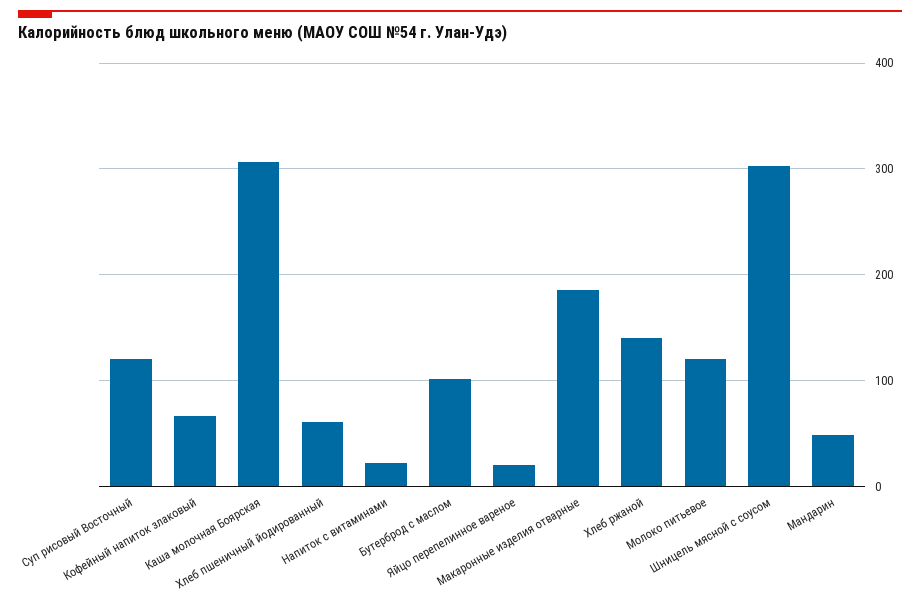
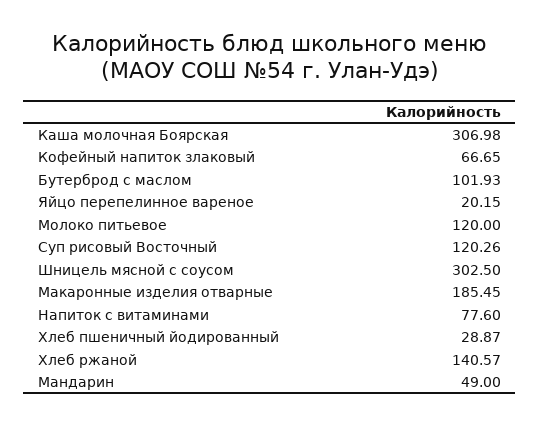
  {
    "Суп рисовый Восточный": 120.26,
    "Кофейный напиток злаковый": 66.65,
    "Каша молочная Боярская": 306.98,
-   "Хлеб пшеничный йодированный": 60,
+   "Хлеб пшеничный йодированный": 28.87,
-   "Напиток с витаминами": 20,
+   "Напиток с витаминами": 77.6,
    "Бутерброд с маслом": 101.93,
    "Яйцо перепелинное вареное": 20.15,
    "Макаронные изделия отварные": 185.45,
    "Хлеб ржаной": 140.57,
    "Молоко питьевое": 120,
    "Шницель мясной с соусом": 302.5,
    "Мандарин": 49
  }

